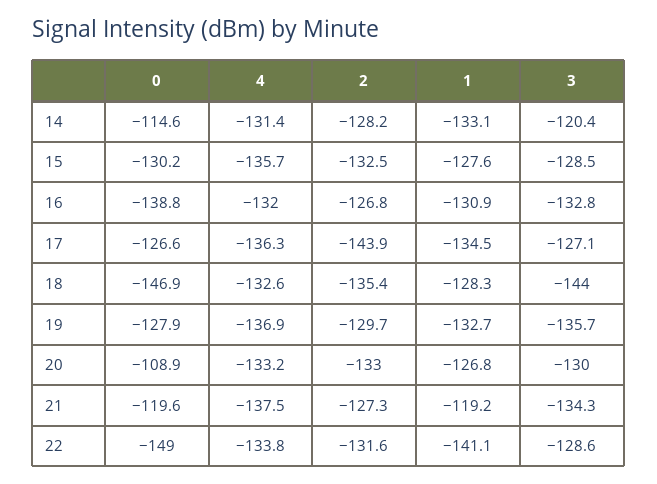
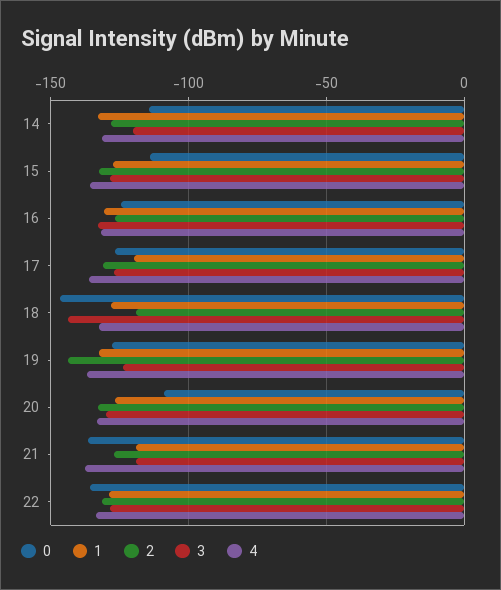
  {
    "0": {
      "14": -114.6,
-     "15": -130.2,
+     "15": -115,
-     "16": -138.8,
+     "16": -125,
      "17": -126.6,
      "18": -146.9,
      "19": -127.9,
      "20": -108.9,
-     "21": -119.6,
+     "21": -135,
-     "22": -149
+     "22": -135
    },
    "4": {
      "14": -131.4,
      "15": -135.7,
      "16": -132,
      "17": -136.3,
      "18": -132.6,
      "19": -136.9,
      "20": -133.2,
      "21": -137.5,
      "22": -133.8
    },
    "2": {
      "14": -128.2,
      "15": -132.5,
      "16": -126.8,
-     "17": -143.9,
+     "17": -130,
-     "18": -135.4,
+     "18": -120,
-     "19": -129.7,
+     "19": -145,
      "20": -133,
      "21": -127.3,
      "22": -131.6
    },
    "1": {
      "14": -133.1,
      "15": -127.6,
      "16": -130.9,
-     "17": -134.5,
+     "17": -120,
      "18": -128.3,
      "19": -132.7,
      "20": -126.8,
      "21": -119.2,
-     "22": -141.1
+     "22": -130
    },
    "3": {
      "14": -120.4,
      "15": -128.5,
      "16": -132.8,
      "17": -127.1,
      "18": -144,
-     "19": -135.7,
+     "19": -125,
      "20": -130,
-     "21": -134.3,
+     "21": -120,
      "22": -128.6
    }
  }

